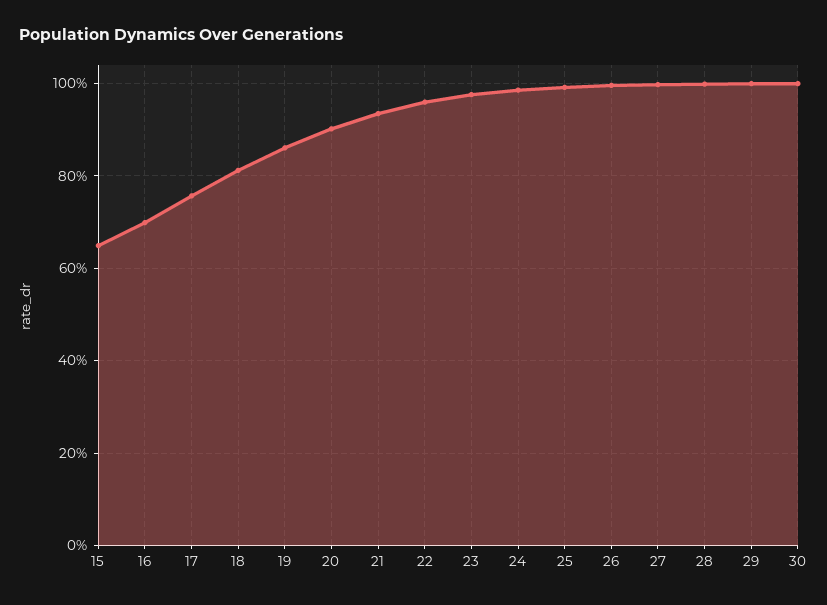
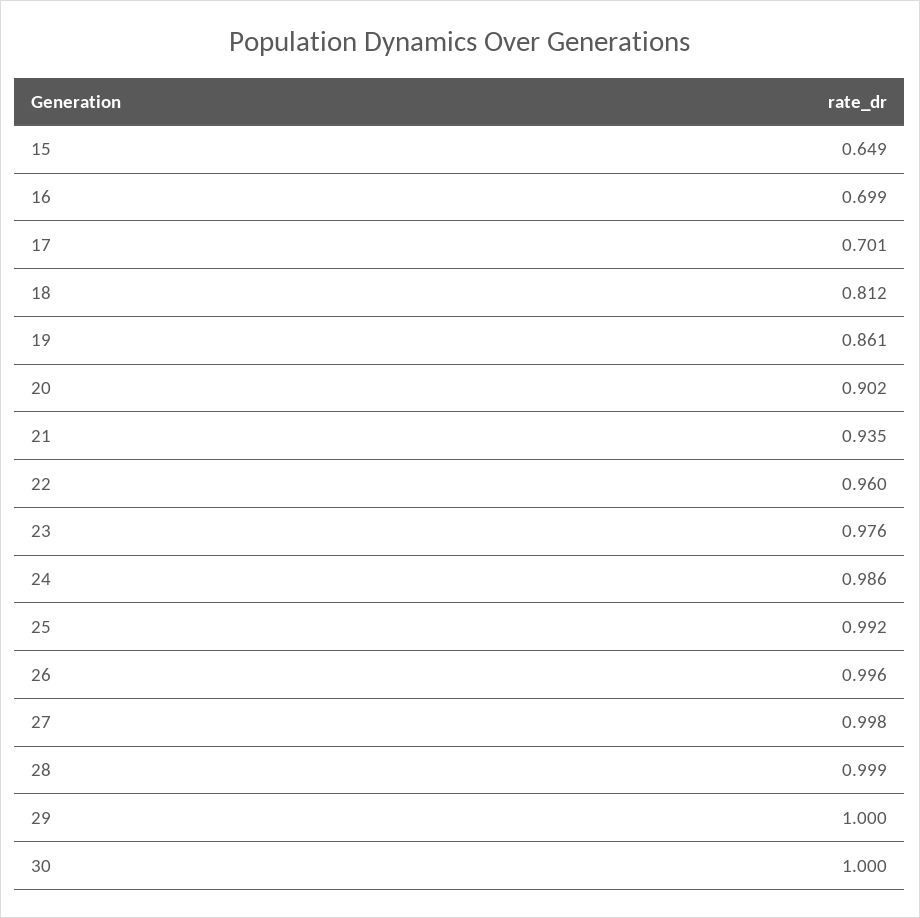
  {
    "15": 0.649,
    "16": 0.699,
-   "17": 0.76,
+   "17": 0.701,
    "18": 0.812,
    "19": 0.861,
    "20": 0.902,
    "21": 0.935,
    "22": 0.96,
    "23": 0.976,
    "24": 0.986,
    "25": 0.992,
    "26": 0.996,
    "27": 0.998,
    "28": 0.999,
    "29": 1,
    "30": 1
  }

